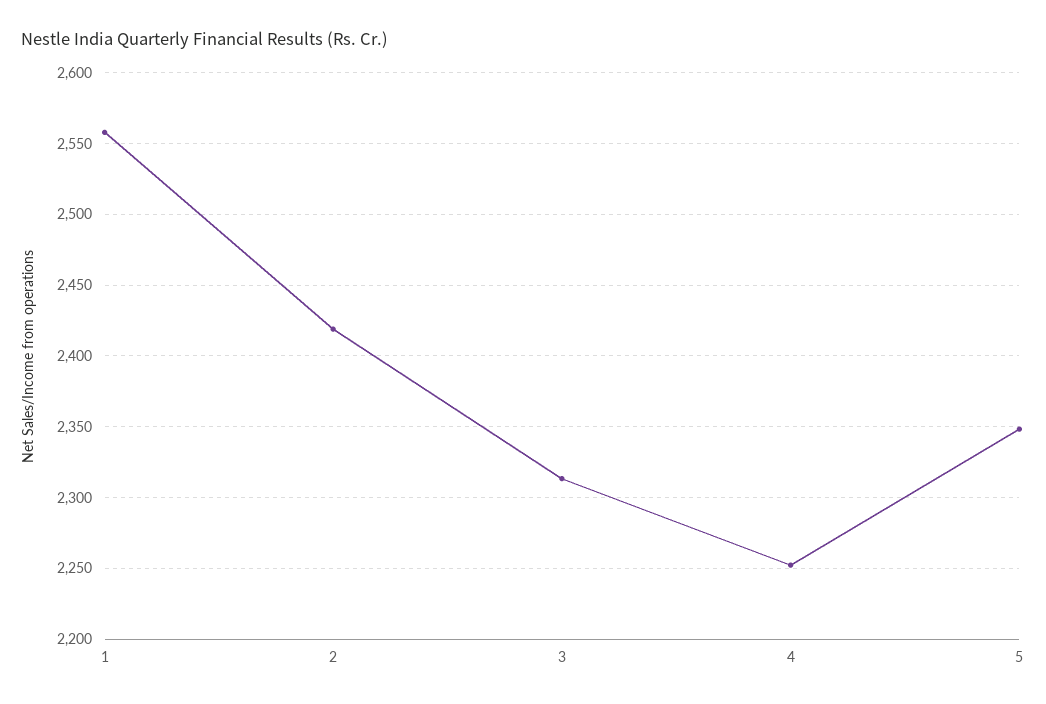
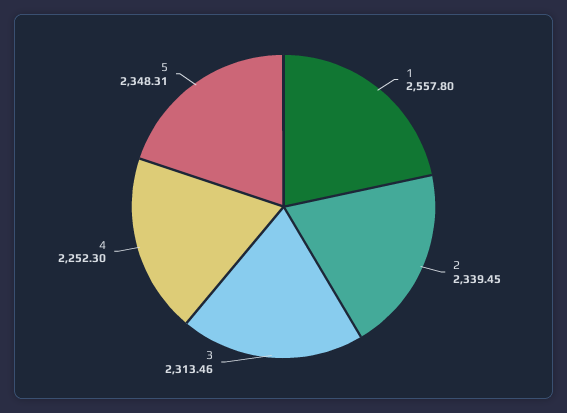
  {
    "1": 2557.8,
-   "2": 2420,
+   "2": 2339.45,
    "3": 2313.46,
    "4": 2252.3,
    "5": 2348.31
  }

